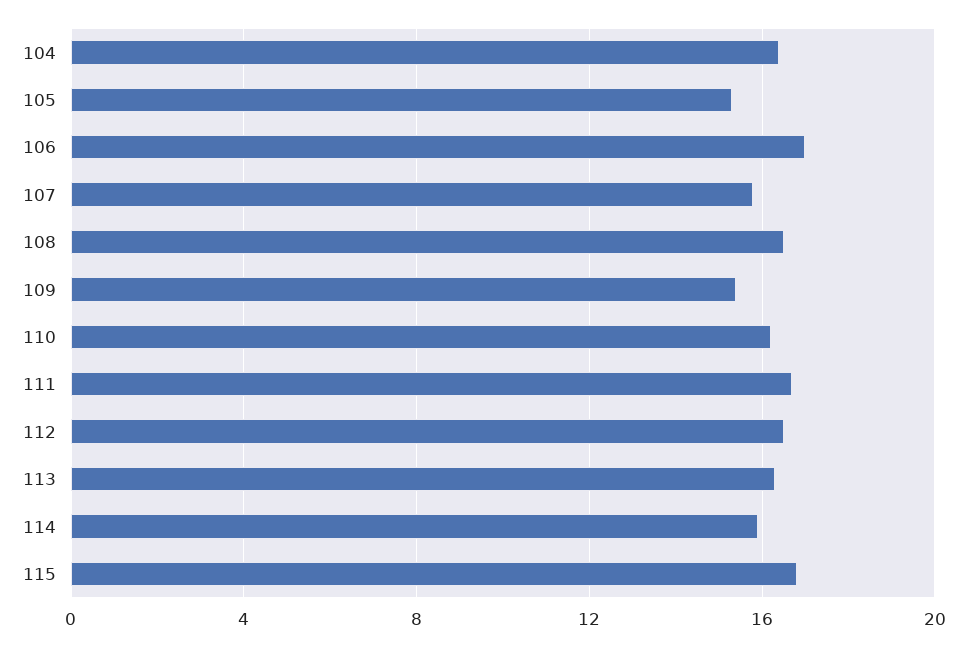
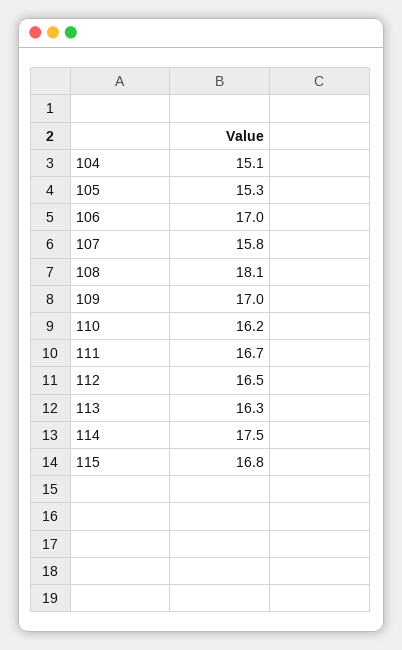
  {
-   "104": 16.5,
+   "104": 15.1,
    "105": 15.3,
    "106": 17,
    "107": 15.8,
-   "108": 16.5,
+   "108": 18.1,
-   "109": 15.5,
+   "109": 17,
    "110": 16.2,
    "111": 16.7,
    "112": 16.5,
    "113": 16.3,
-   "114": 16,
+   "114": 17.5,
    "115": 16.8
  }

